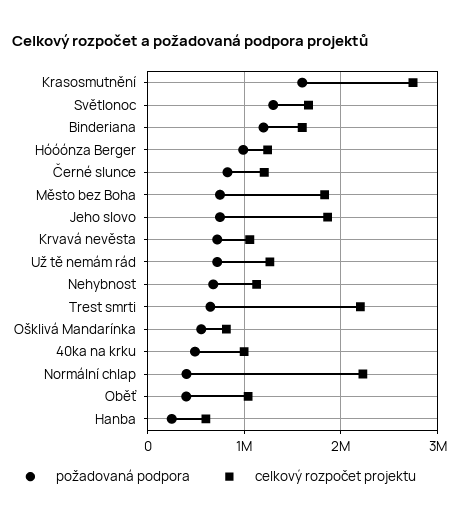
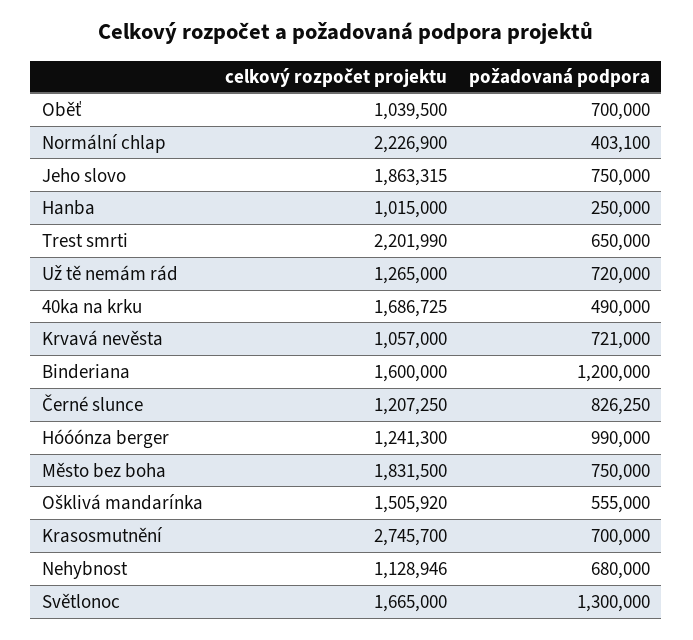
  {
    "požadovaná podpora": {
-     "Krasosmutnění": 1600000,
+     "Krasosmutnění": 700000,
      "Světlonoc": 1300000,
      "Binderiana": 1200000,
      "Hóóónza Berger": 990000,
      "Černé slunce": 826250,
      "Město bez Boha": 750000,
      "Jeho slovo": 750000,
      "Krvavá nevěsta": 721000,
      "Už tě nemám rád": 720000,
      "Nehybnost": 680000,
      "Trest smrti": 650000,
      "Ošklivá Mandarínka": 555000,
      "40ka na krku": 490000,
      "Normální chlap": 403100,
-     "Oběť": 400000,
+     "Oběť": 700000,
      "Hanba": 250000
    },
    "celkový rozpočet projektu": {
      "Krasosmutnění": 2745700,
      "Světlonoc": 1665000,
      "Binderiana": 1600000,
      "Hóóónza Berger": 1241300,
      "Černé slunce": 1207250,
      "Město bez Boha": 1831500,
      "Jeho slovo": 1863315,
      "Krvavá nevěsta": 1057000,
      "Už tě nemám rád": 1265000,
      "Nehybnost": 1128946,
      "Trest smrti": 2201990,
-     "Ošklivá Mandarínka": 800000,
+     "Ošklivá Mandarínka": 1505920,
-     "40ka na krku": 1000000,
+     "40ka na krku": 1686725,
      "Normální chlap": 2226900,
      "Oběť": 1039500,
-     "Hanba": 600000
+     "Hanba": 1015000
    }
  }

